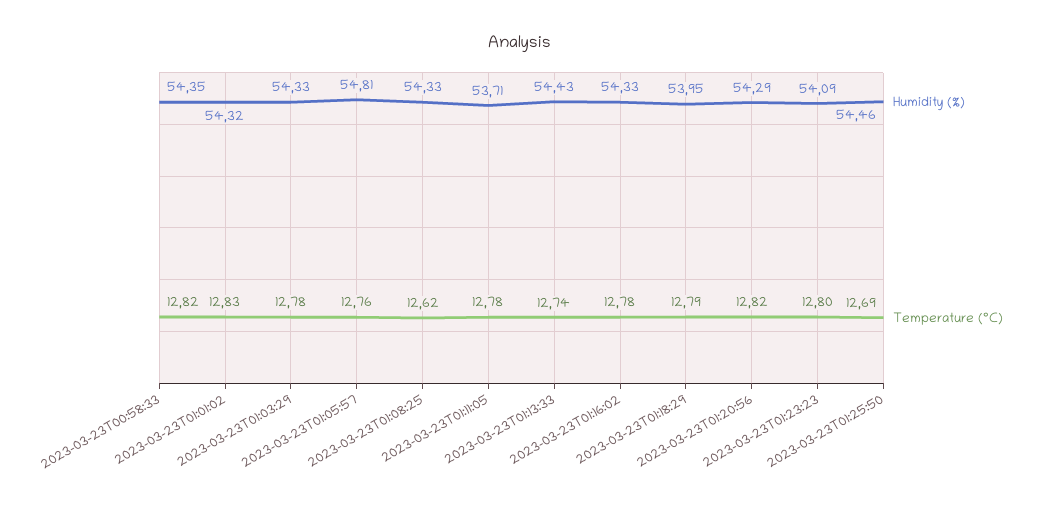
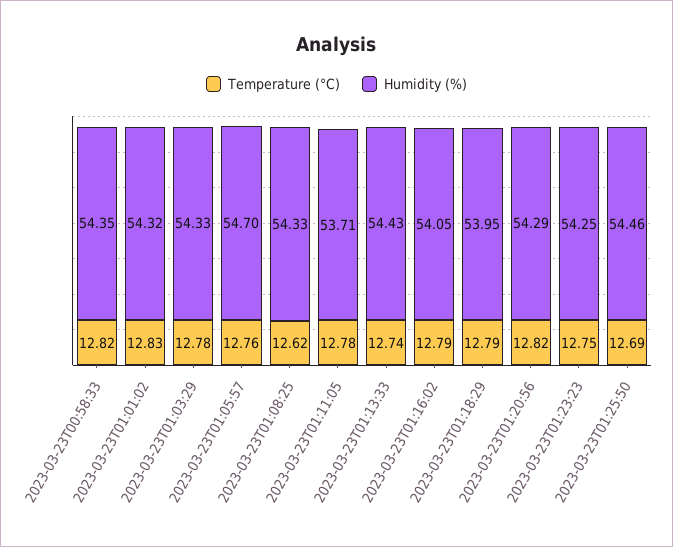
  {
    "Humidity (%)": {
      "2023-03-23T00:58:33": 54.35,
      "2023-03-23T01:01:02": 54.32,
      "2023-03-23T01:03:29": 54.33,
-     "2023-03-23T01:05:57": 54.81,
+     "2023-03-23T01:05:57": 54.7,
      "2023-03-23T01:08:25": 54.33,
      "2023-03-23T01:11:05": 53.71,
      "2023-03-23T01:13:33": 54.43,
-     "2023-03-23T01:16:02": 54.33,
+     "2023-03-23T01:16:02": 54.05,
      "2023-03-23T01:18:29": 53.95,
      "2023-03-23T01:20:56": 54.29,
-     "2023-03-23T01:23:23": 54.09,
+     "2023-03-23T01:23:23": 54.25,
      "2023-03-23T01:25:50": 54.46
    },
    "Temperature (°C)": {
      "2023-03-23T00:58:33": 12.82,
      "2023-03-23T01:01:02": 12.83,
      "2023-03-23T01:03:29": 12.78,
      "2023-03-23T01:05:57": 12.76,
      "2023-03-23T01:08:25": 12.62,
      "2023-03-23T01:11:05": 12.78,
      "2023-03-23T01:13:33": 12.74,
-     "2023-03-23T01:16:02": 12.78,
+     "2023-03-23T01:16:02": 12.79,
      "2023-03-23T01:18:29": 12.79,
      "2023-03-23T01:20:56": 12.82,
-     "2023-03-23T01:23:23": 12.8,
+     "2023-03-23T01:23:23": 12.75,
      "2023-03-23T01:25:50": 12.69
    }
  }

